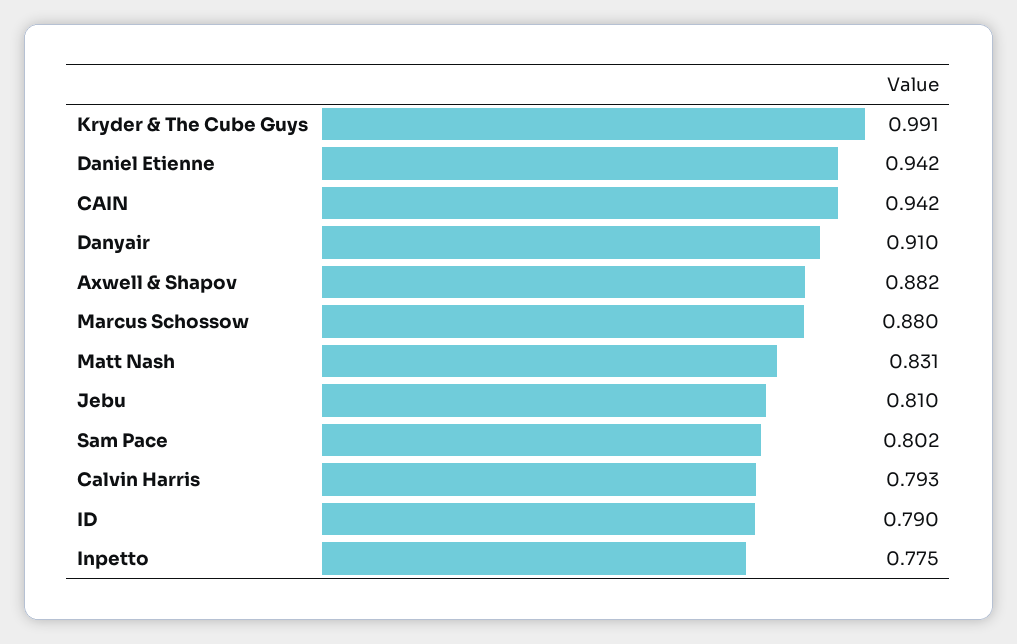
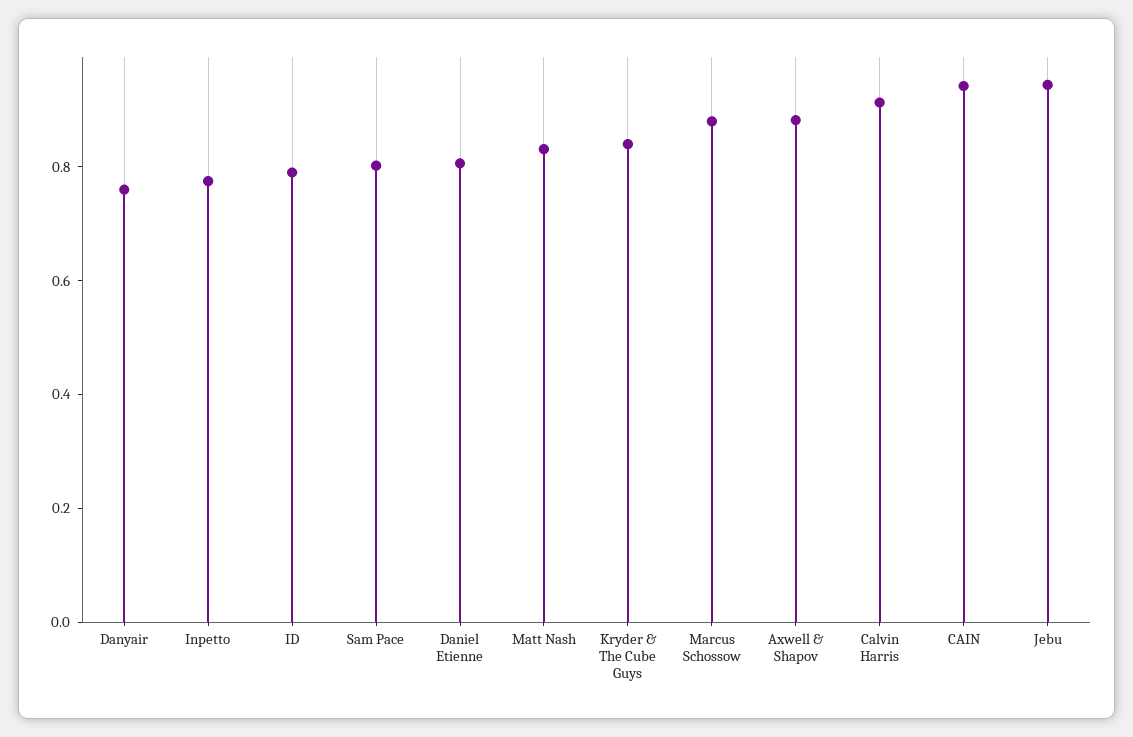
  {
-   "Kryder & The Cube Guys": 0.991,
+   "Kryder & The Cube Guys": 0.85,
-   "Daniel Etienne": 0.942,
+   "Daniel Etienne": 0.8,
    "CAIN": 0.942,
-   "Danyair": 0.91,
+   "Danyair": 0.75,
    "Axwell & Shapov": 0.882,
    "Marcus Schossow": 0.88,
    "Matt Nash": 0.831,
-   "Jebu": 0.81,
+   "Jebu": 0.95,
    "Sam Pace": 0.802,
-   "Calvin Harris": 0.793,
+   "Calvin Harris": 0.9,
    "ID": 0.79,
    "Inpetto": 0.775
  }

